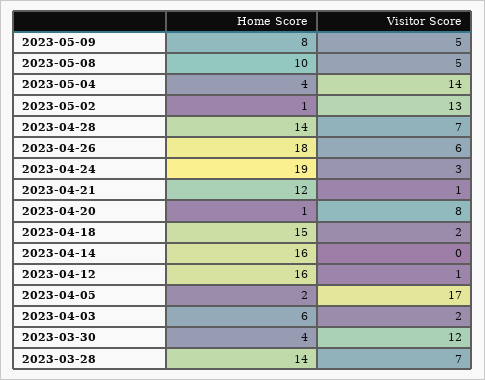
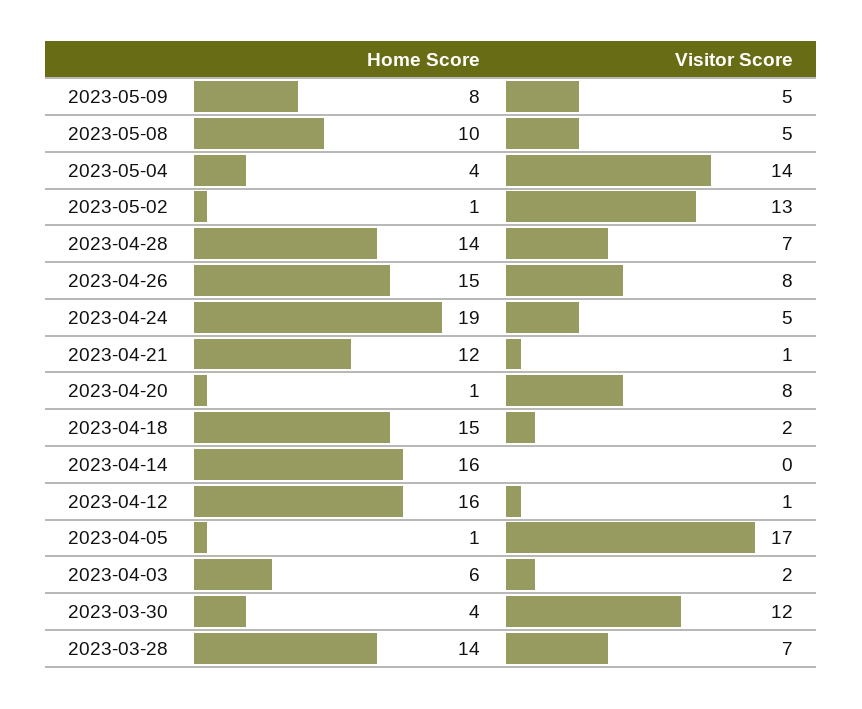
  {
    "Home Score": {
      "2023-05-09": 8,
      "2023-05-08": 10,
      "2023-05-04": 4,
      "2023-05-02": 1,
      "2023-04-28": 14,
-     "2023-04-26": 18,
+     "2023-04-26": 15,
      "2023-04-24": 19,
      "2023-04-21": 12,
      "2023-04-20": 1,
      "2023-04-18": 15,
      "2023-04-14": 16,
      "2023-04-12": 16,
-     "2023-04-05": 2,
+     "2023-04-05": 1,
      "2023-04-03": 6,
      "2023-03-30": 4,
      "2023-03-28": 14
    },
    "Visitor Score": {
      "2023-05-09": 5,
      "2023-05-08": 5,
      "2023-05-04": 14,
      "2023-05-02": 13,
      "2023-04-28": 7,
-     "2023-04-26": 6,
+     "2023-04-26": 8,
-     "2023-04-24": 3,
+     "2023-04-24": 5,
      "2023-04-21": 1,
      "2023-04-20": 8,
      "2023-04-18": 2,
      "2023-04-14": 0,
      "2023-04-12": 1,
      "2023-04-05": 17,
      "2023-04-03": 2,
      "2023-03-30": 12,
      "2023-03-28": 7
    }
  }

